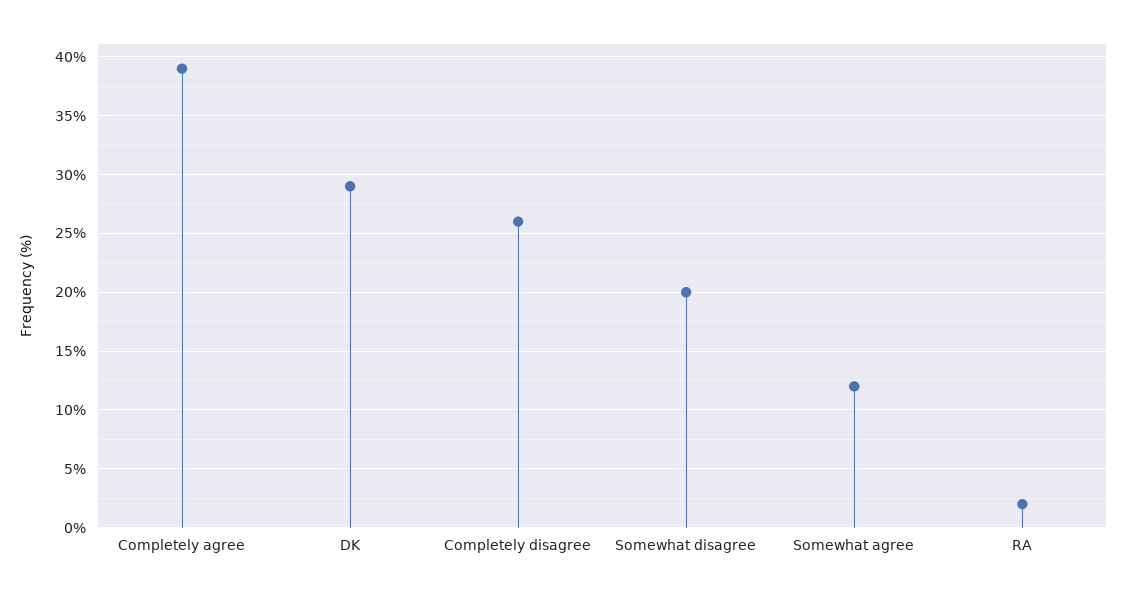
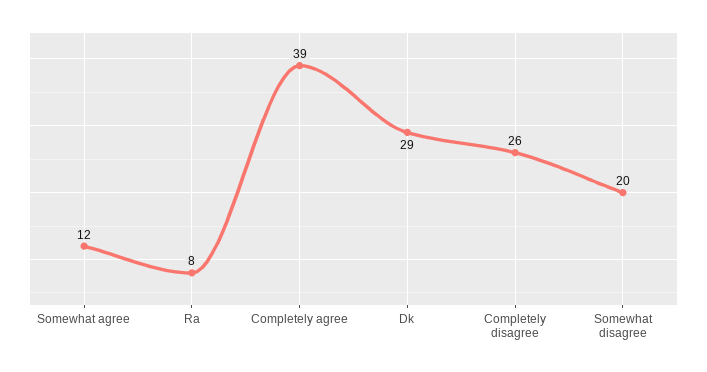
  {
    "Completely agree": 39,
    "DK": 29,
    "Completely disagree": 26,
    "Somewhat disagree": 20,
    "Somewhat agree": 12,
-   "RA": 2
+   "RA": 8
  }

